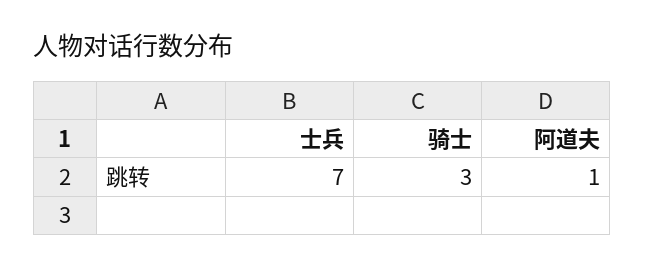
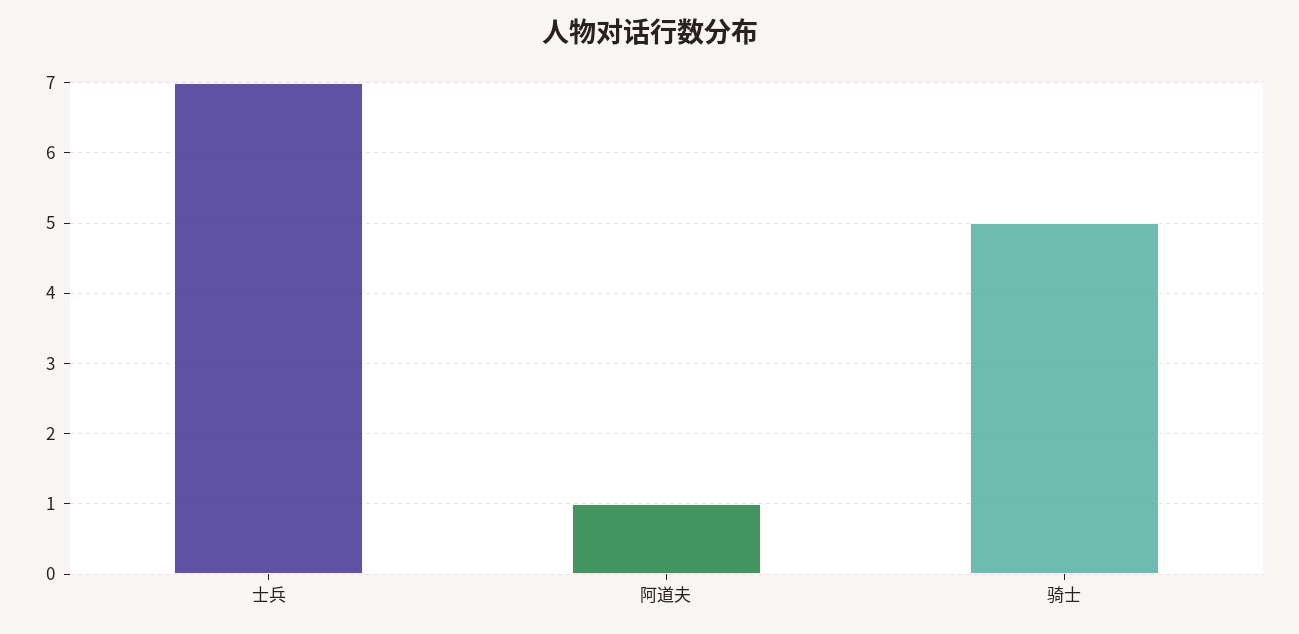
  {
    "士兵": 7,
-   "骑士": 3,
+   "骑士": 5,
    "阿道夫": 1
  }

